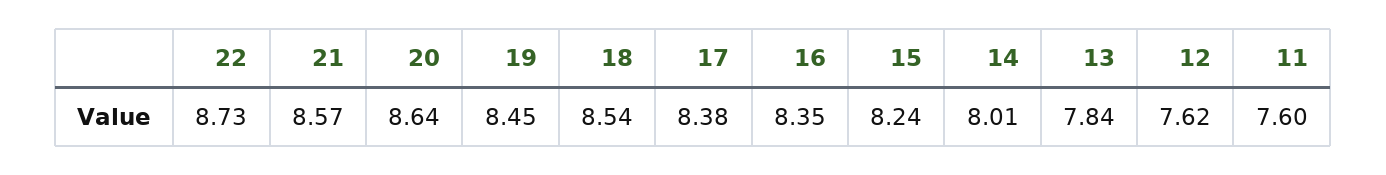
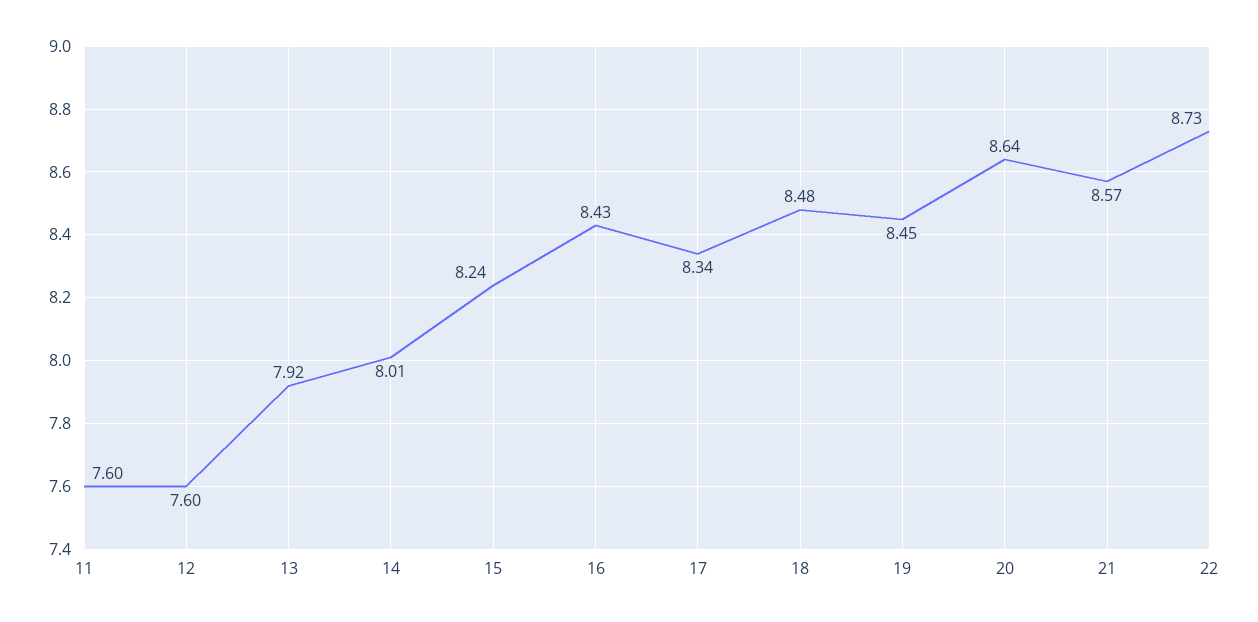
  {
    "22": 8.73,
    "21": 8.57,
    "20": 8.64,
    "19": 8.45,
-   "18": 8.54,
+   "18": 8.48,
-   "17": 8.38,
+   "17": 8.34,
-   "16": 8.35,
+   "16": 8.43,
    "15": 8.24,
    "14": 8.01,
-   "13": 7.84,
+   "13": 7.92,
-   "12": 7.62,
+   "12": 7.6,
    "11": 7.6
  }

